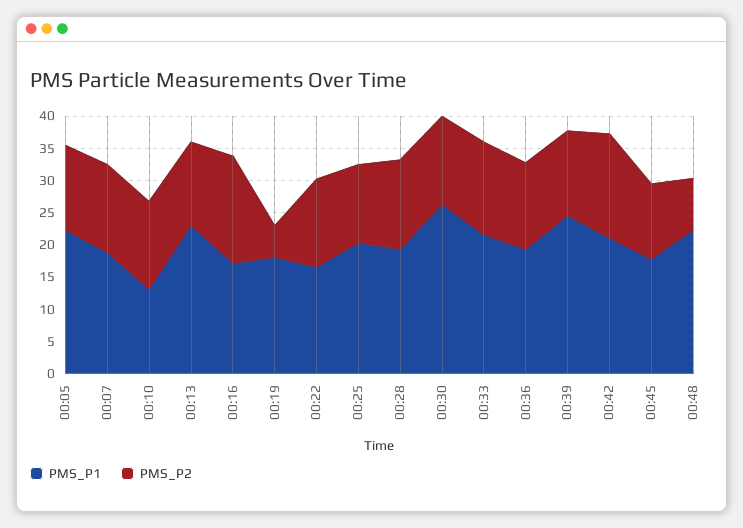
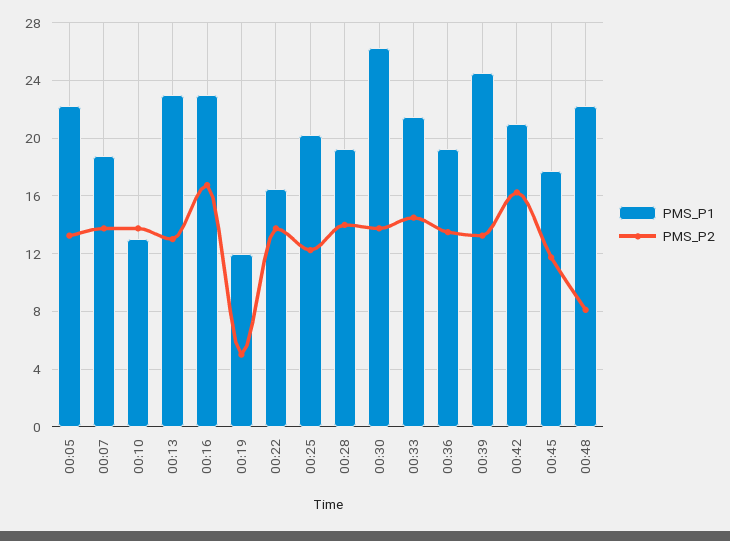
  {
    "PMS_P1": {
      "00:05": 22.5,
      "00:07": 19,
      "00:10": 13,
      "00:13": 23,
-     "00:16": 17.5,
+     "00:16": 23,
-     "00:19": 17.5,
+     "00:19": 12,
      "00:22": 16.5,
      "00:25": 20.5,
      "00:28": 19.5,
      "00:30": 26.5,
      "00:33": 21.5,
      "00:36": 19.5,
      "00:39": 24.5,
      "00:42": 21,
      "00:45": 18,
      "00:48": 22.5
    },
    "PMS_P2": {
      "00:05": 13.5,
      "00:07": 14,
      "00:10": 14,
      "00:13": 13,
      "00:16": 17,
      "00:19": 5,
      "00:22": 14,
      "00:25": 12.5,
      "00:28": 14,
      "00:30": 14,
      "00:33": 14.5,
      "00:36": 13.5,
      "00:39": 13.5,
      "00:42": 16.5,
      "00:45": 12,
      "00:48": 8
    }
  }

